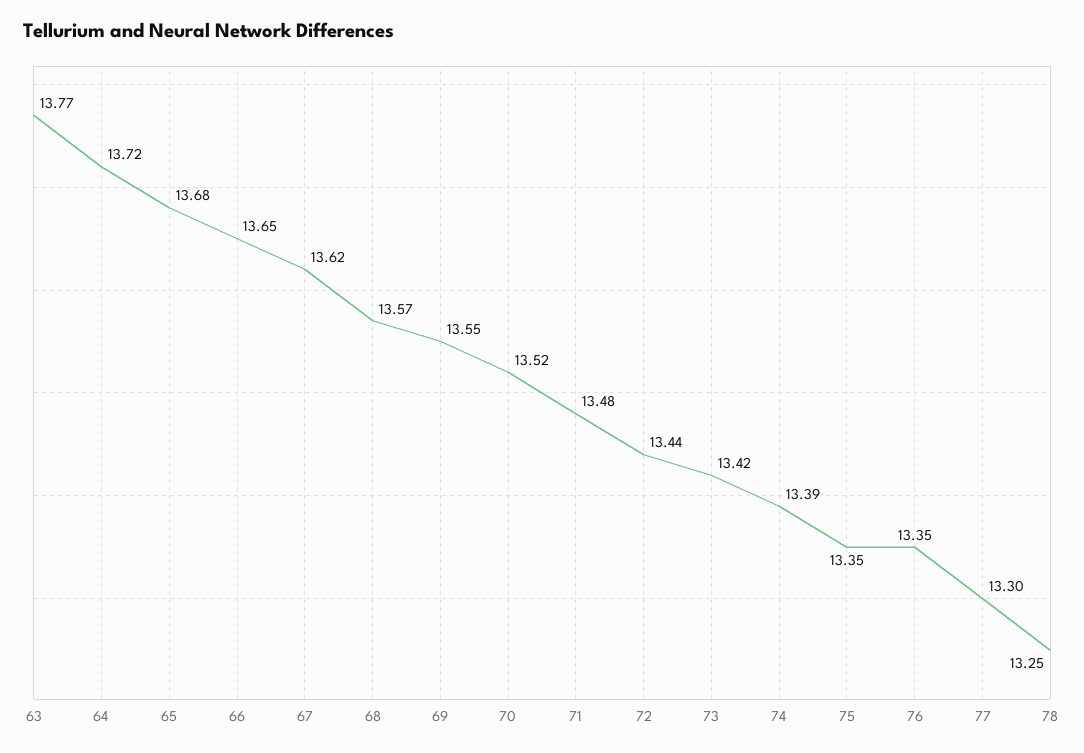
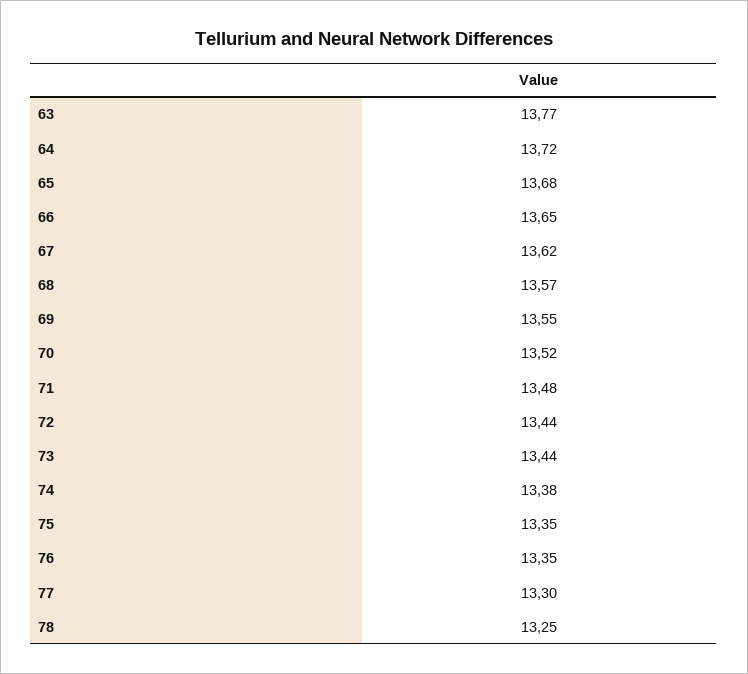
  {
    "63": 13.77,
    "64": 13.72,
    "65": 13.68,
    "66": 13.65,
    "67": 13.62,
    "68": 13.57,
    "69": 13.55,
    "70": 13.52,
    "71": 13.48,
    "72": 13.44,
-   "73": 13.42,
+   "73": 13.44,
-   "74": 13.39,
+   "74": 13.38,
    "75": 13.35,
    "76": 13.35,
    "77": 13.3,
    "78": 13.25
  }

